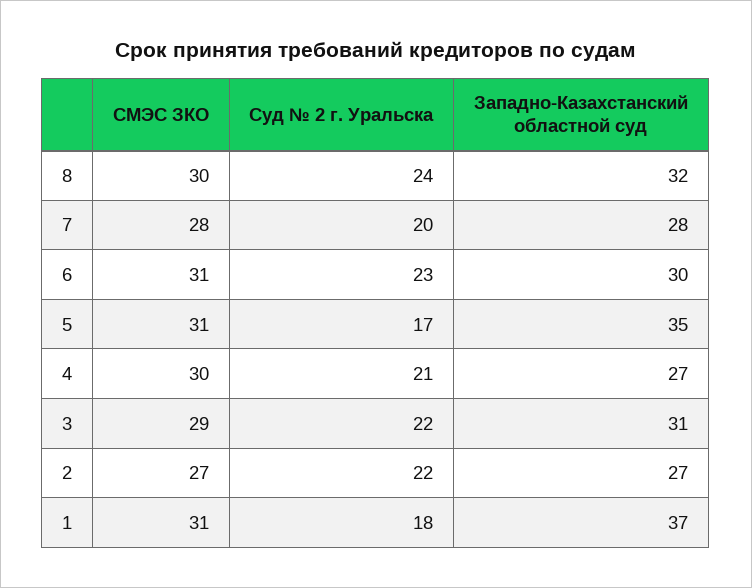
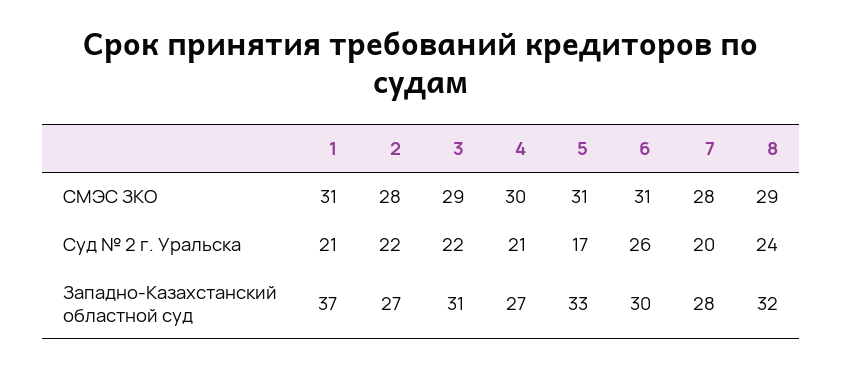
  {
    "СМЭС ЗКО": {
-     "8": 30,
+     "8": 29,
      "7": 28,
      "6": 31,
      "5": 31,
      "4": 30,
      "3": 29,
-     "2": 27,
+     "2": 28,
      "1": 31
    },
    "Суд № 2 г. Уральска": {
      "8": 24,
      "7": 20,
-     "6": 23,
+     "6": 26,
      "5": 17,
      "4": 21,
      "3": 22,
      "2": 22,
-     "1": 18
+     "1": 21
    },
    "Западно-Казахстанский областной суд": {
      "8": 32,
      "7": 28,
      "6": 30,
-     "5": 35,
+     "5": 33,
      "4": 27,
      "3": 31,
      "2": 27,
      "1": 37
    }
  }

